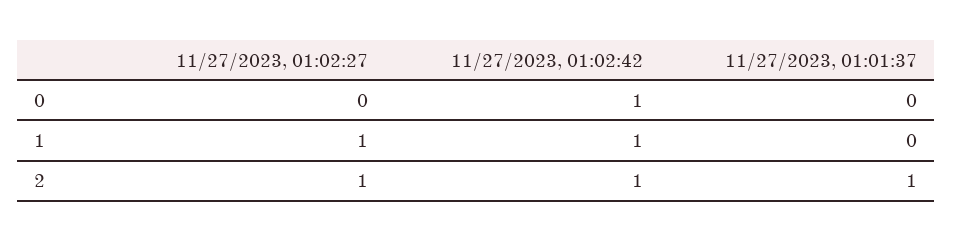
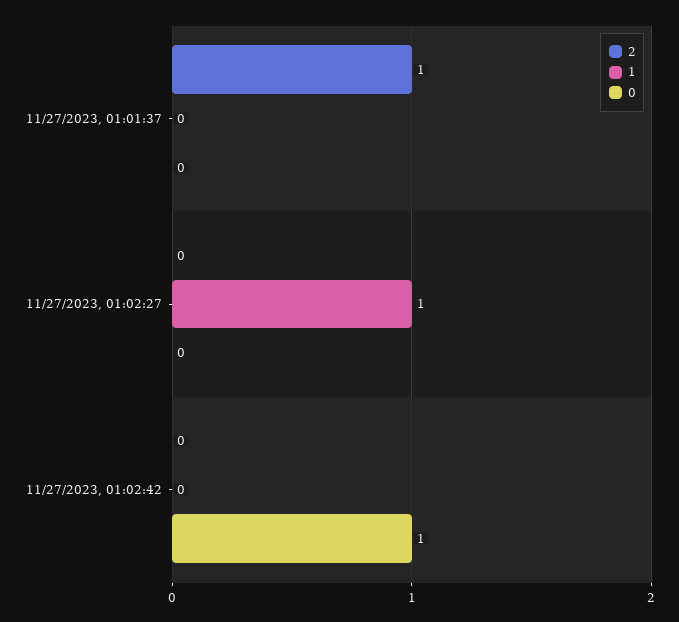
  {
    "0": {
      "11/27/2023, 01:02:27": 0,
      "11/27/2023, 01:02:42": 1,
      "11/27/2023, 01:01:37": 0
    },
    "1": {
      "11/27/2023, 01:02:27": 1,
-     "11/27/2023, 01:02:42": 1,
+     "11/27/2023, 01:02:42": 0,
      "11/27/2023, 01:01:37": 0
    },
    "2": {
-     "11/27/2023, 01:02:27": 1,
+     "11/27/2023, 01:02:27": 0,
-     "11/27/2023, 01:02:42": 1,
+     "11/27/2023, 01:02:42": 0,
      "11/27/2023, 01:01:37": 1
    }
  }

